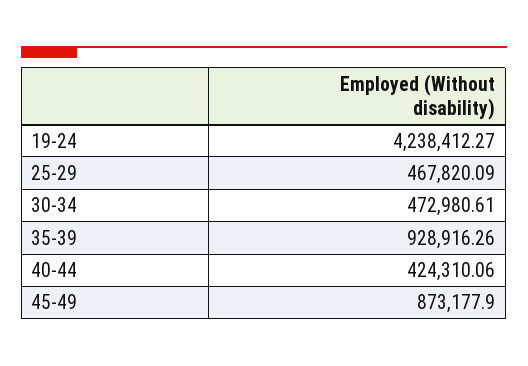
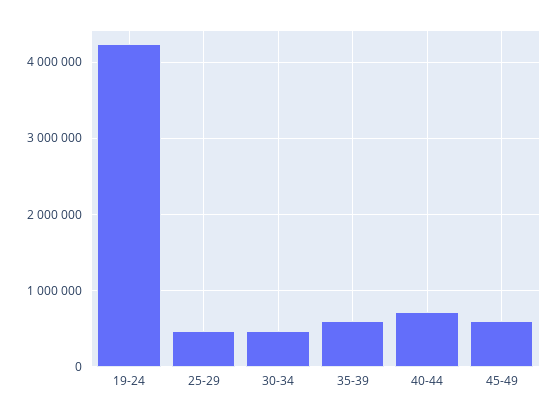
  {
    "19-24": 4238412.27,
    "25-29": 467820.09,
    "30-34": 472980.61,
-   "35-39": 928916.26,
+   "35-39": 600000,
-   "40-44": 424310.06,
+   "40-44": 700000,
-   "45-49": 873177.9
+   "45-49": 600000
  }

